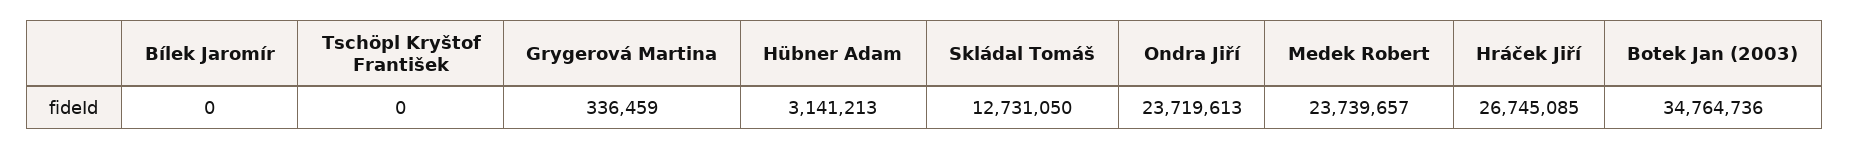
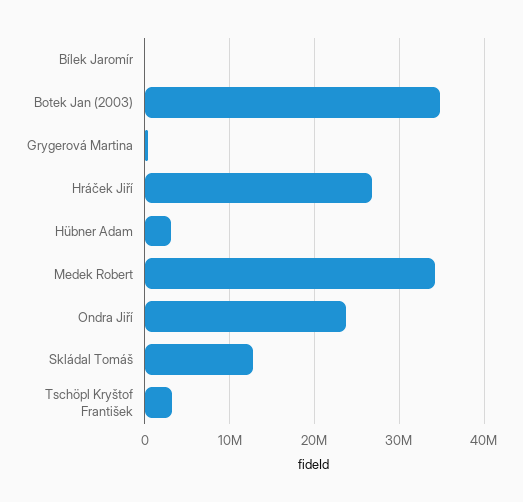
  {
    "Bílek Jaromír": 0,
-   "Tschöpl Kryštof František": 0,
+   "Tschöpl Kryštof František": 3000000,
    "Grygerová Martina": 336459,
    "Hübner Adam": 3141213,
    "Skládal Tomáš": 12731050,
    "Ondra Jiří": 23719613,
-   "Medek Robert": 23739657,
+   "Medek Robert": 34000000,
    "Hráček Jiří": 26745085,
    "Botek Jan (2003)": 34764736
  }

